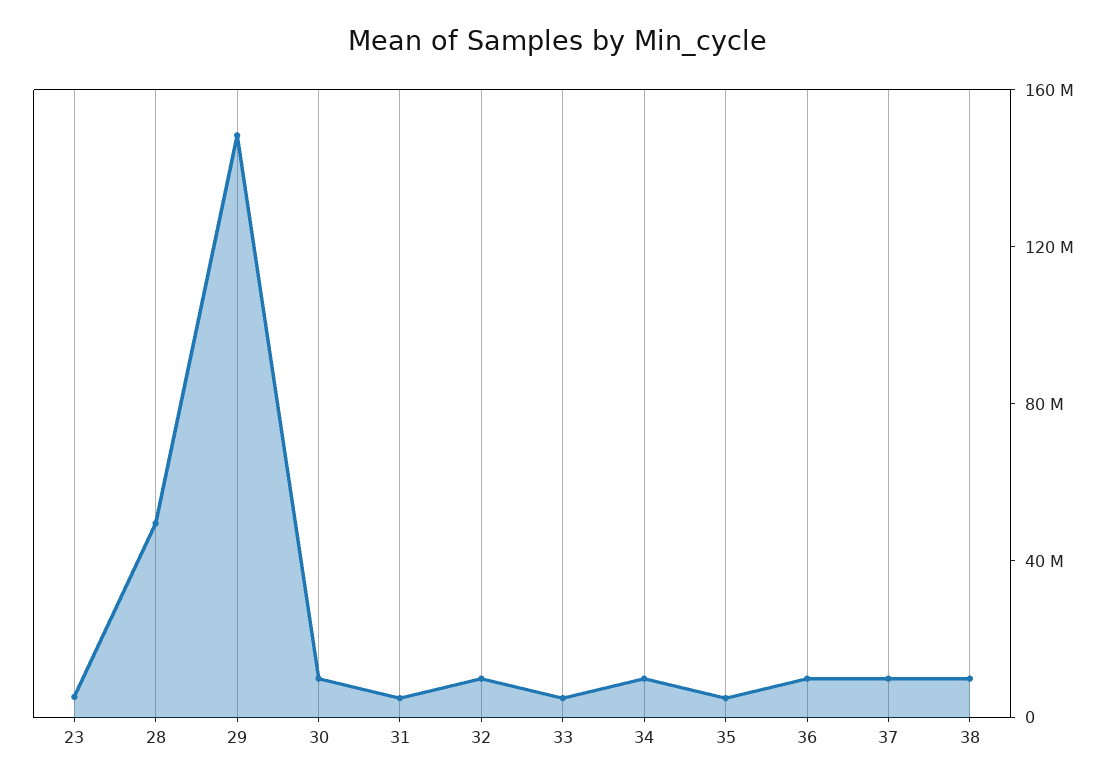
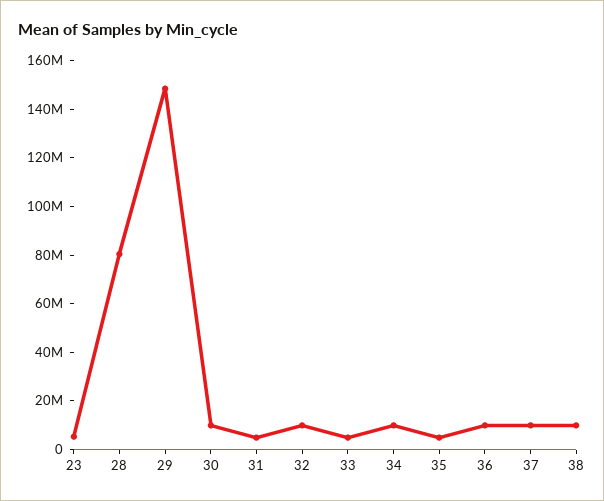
  {
    "23": 5000000,
-   "28": 50000000,
+   "28": 80000000,
    "29": 150000000,
    "30": 10000000,
    "31": 5000000,
    "32": 10000000,
    "33": 5000000,
    "34": 10000000,
    "35": 5000000,
    "36": 10000000,
    "37": 10000000,
    "38": 10000000
  }

